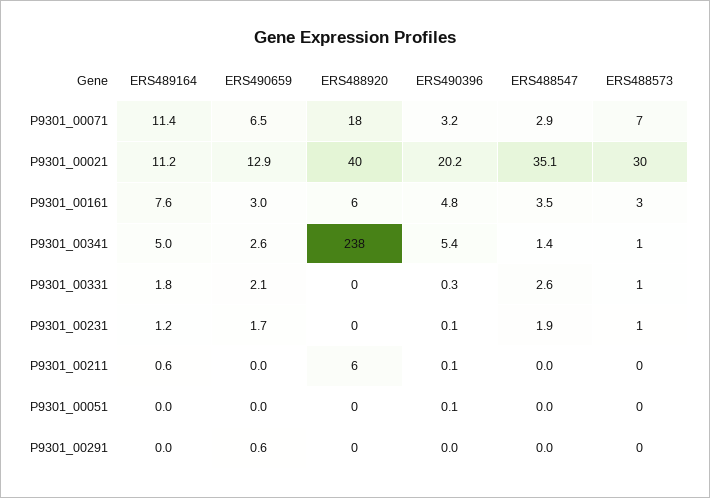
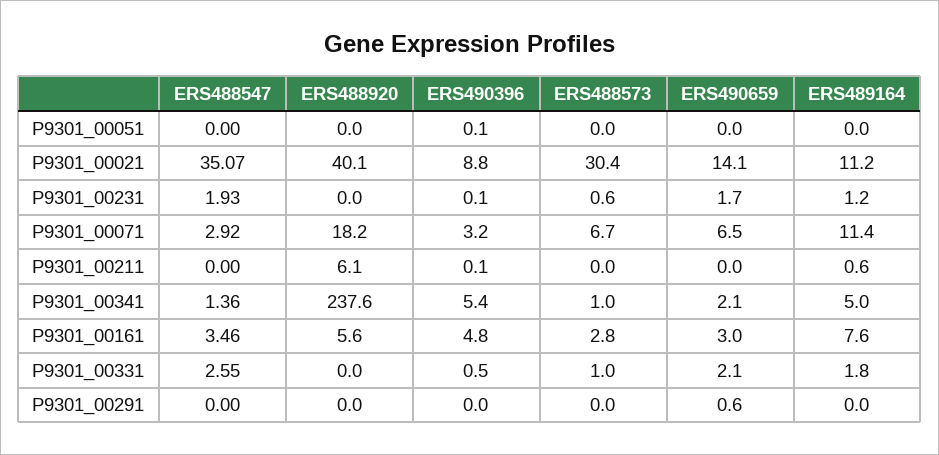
  {
    "ERS489164": {
      "P9301_00071": 11.4,
      "P9301_00021": 11.2,
      "P9301_00161": 7.6,
      "P9301_00341": 5,
      "P9301_00331": 1.8,
      "P9301_00231": 1.2,
      "P9301_00211": 0.6,
      "P9301_00051": 0,
      "P9301_00291": 0
    },
    "ERS490659": {
      "P9301_00071": 6.5,
-     "P9301_00021": 12.9,
+     "P9301_00021": 14.1,
      "P9301_00161": 3,
-     "P9301_00341": 2.6,
+     "P9301_00341": 2.1,
      "P9301_00331": 2.1,
      "P9301_00231": 1.7,
      "P9301_00211": 0,
      "P9301_00051": 0,
      "P9301_00291": 0.6
    },
    "ERS488920": {
      "P9301_00071": 18.2,
      "P9301_00021": 40.1,
      "P9301_00161": 5.6,
      "P9301_00341": 237.6,
      "P9301_00331": 0,
      "P9301_00231": 0,
      "P9301_00211": 6.1,
      "P9301_00051": 0,
      "P9301_00291": 0
    },
    "ERS490396": {
      "P9301_00071": 3.2,
-     "P9301_00021": 20.2,
+     "P9301_00021": 8.8,
      "P9301_00161": 4.8,
      "P9301_00341": 5.4,
-     "P9301_00331": 0.3,
+     "P9301_00331": 0.5,
      "P9301_00231": 0.1,
      "P9301_00211": 0.1,
      "P9301_00051": 0.1,
      "P9301_00291": 0
    },
    "ERS488547": {
      "P9301_00071": 2.92,
      "P9301_00021": 35.07,
      "P9301_00161": 3.46,
      "P9301_00341": 1.36,
      "P9301_00331": 2.55,
      "P9301_00231": 1.93,
      "P9301_00211": 0,
      "P9301_00051": 0,
      "P9301_00291": 0
    },
    "ERS488573": {
      "P9301_00071": 6.7,
      "P9301_00021": 30.4,
      "P9301_00161": 2.8,
      "P9301_00341": 1,
      "P9301_00331": 1,
      "P9301_00231": 0.6,
      "P9301_00211": 0,
      "P9301_00051": 0,
      "P9301_00291": 0
    }
  }

